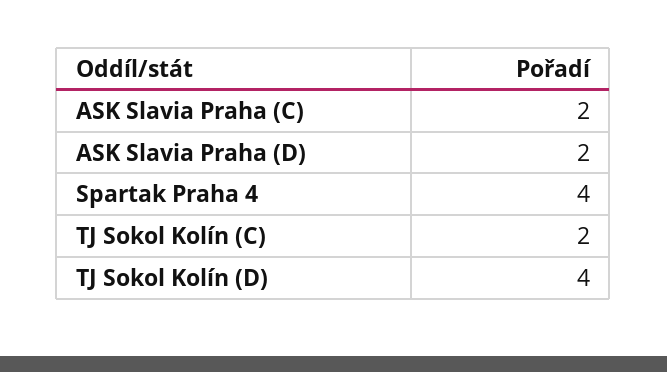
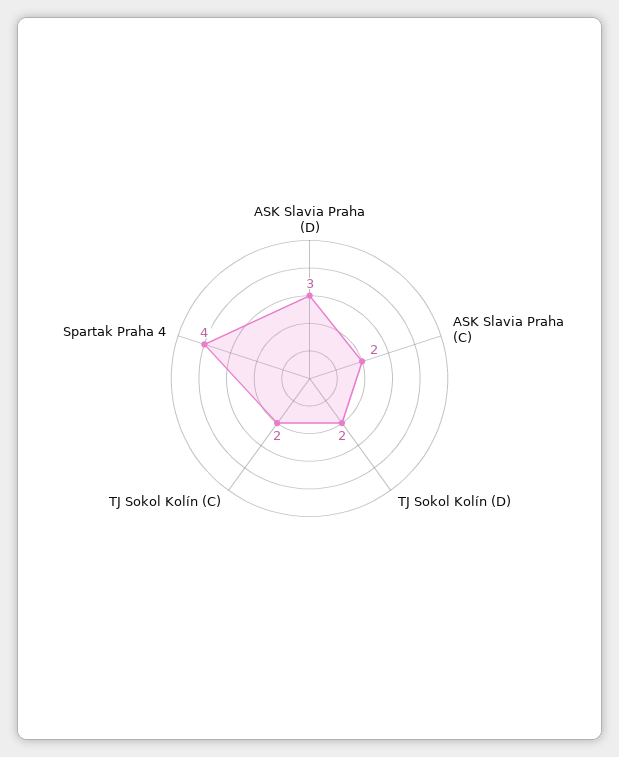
  {
    "ASK Slavia Praha (C)": 2,
-   "ASK Slavia Praha (D)": 2,
+   "ASK Slavia Praha (D)": 3,
    "Spartak Praha 4": 4,
    "TJ Sokol Kolín (C)": 2,
-   "TJ Sokol Kolín (D)": 4
+   "TJ Sokol Kolín (D)": 2
  }

